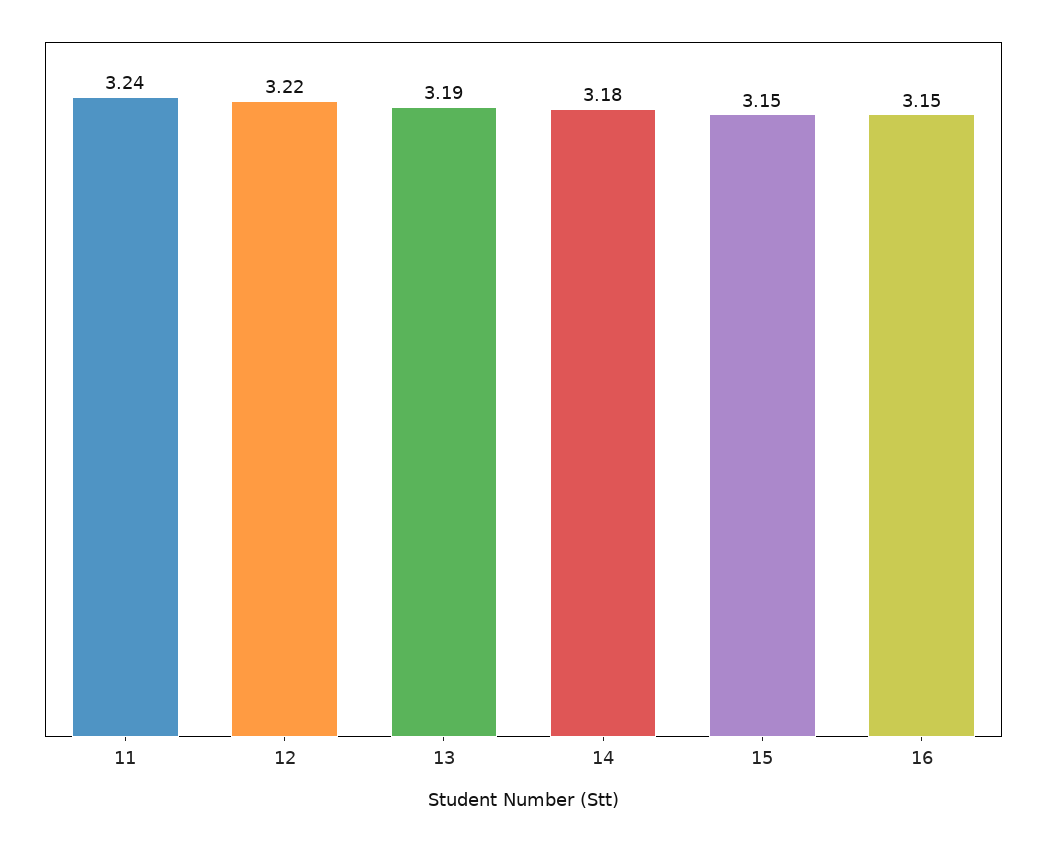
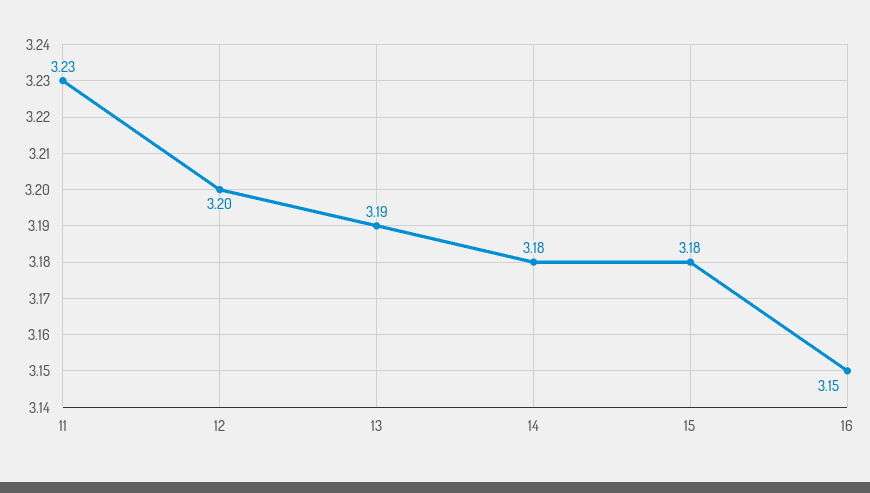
  {
-   "11": 3.24,
+   "11": 3.23,
-   "12": 3.22,
+   "12": 3.2,
    "13": 3.19,
    "14": 3.18,
-   "15": 3.15,
+   "15": 3.18,
    "16": 3.15
  }

